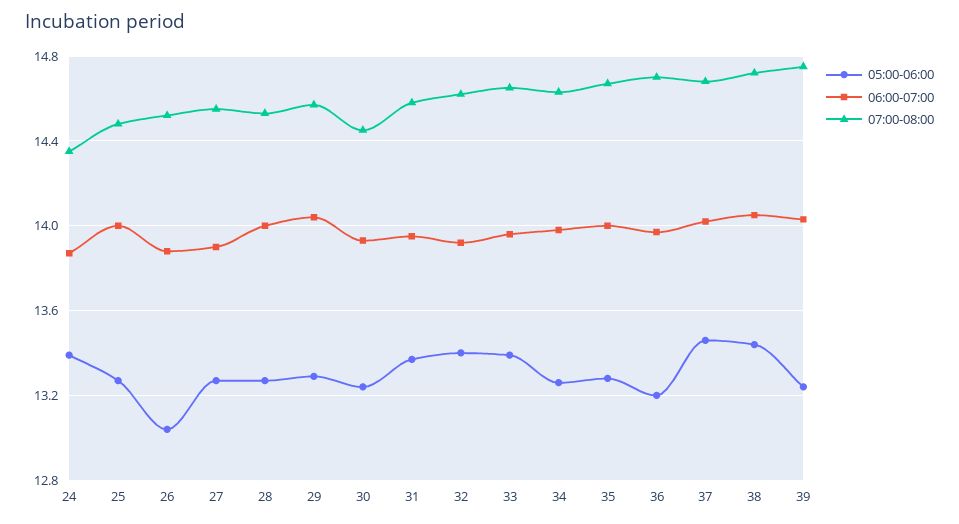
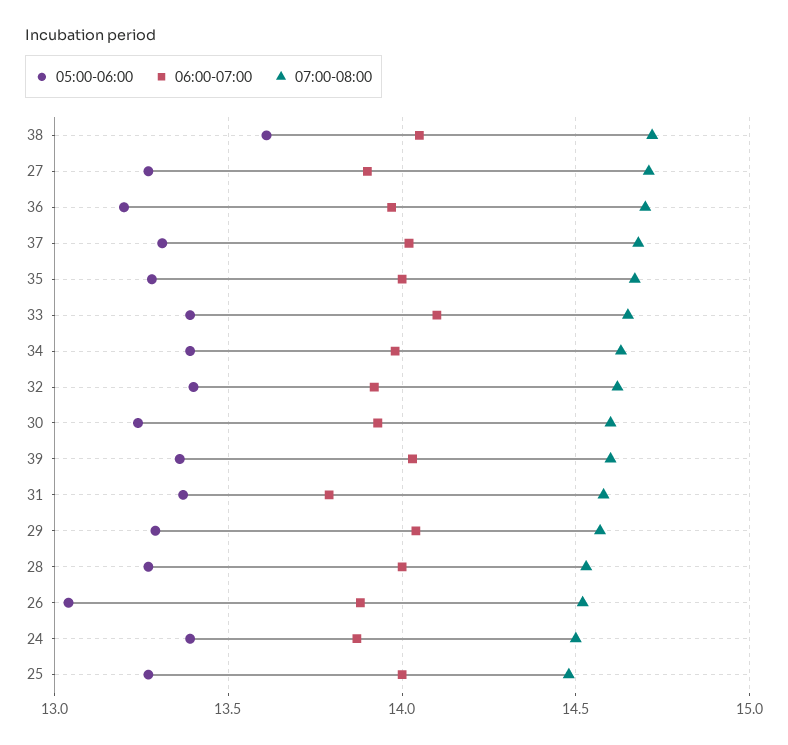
  {
    "05:00-06:00": {
      "24": 13.4,
      "25": 13.25,
      "26": 13.05,
      "27": 13.25,
      "28": 13.25,
      "29": 13.3,
      "30": 13.25,
      "31": 13.35,
      "32": 13.4,
      "33": 13.4,
-     "34": 13.25,
+     "34": 13.4,
      "35": 13.3,
      "36": 13.2,
-     "37": 13.45,
+     "37": 13.3,
-     "38": 13.45,
+     "38": 13.6,
-     "39": 13.25
+     "39": 13.35
    },
    "06:00-07:00": {
      "24": 13.85,
      "25": 14,
      "26": 13.9,
      "27": 13.9,
      "28": 14,
      "29": 14.05,
      "30": 13.95,
-     "31": 13.95,
+     "31": 13.8,
      "32": 13.9,
-     "33": 13.95,
+     "33": 14.1,
      "34": 14,
      "35": 14,
      "36": 13.95,
      "37": 14,
      "38": 14.05,
      "39": 14.05
    },
    "07:00-08:00": {
-     "24": 14.35,
+     "24": 14.5,
      "25": 14.5,
      "26": 14.5,
-     "27": 14.55,
+     "27": 14.7,
      "28": 14.55,
      "29": 14.55,
-     "30": 14.45,
+     "30": 14.6,
      "31": 14.6,
      "32": 14.6,
      "33": 14.65,
      "34": 14.65,
      "35": 14.65,
      "36": 14.7,
      "37": 14.7,
      "38": 14.7,
-     "39": 14.75
+     "39": 14.6
    }
  }

